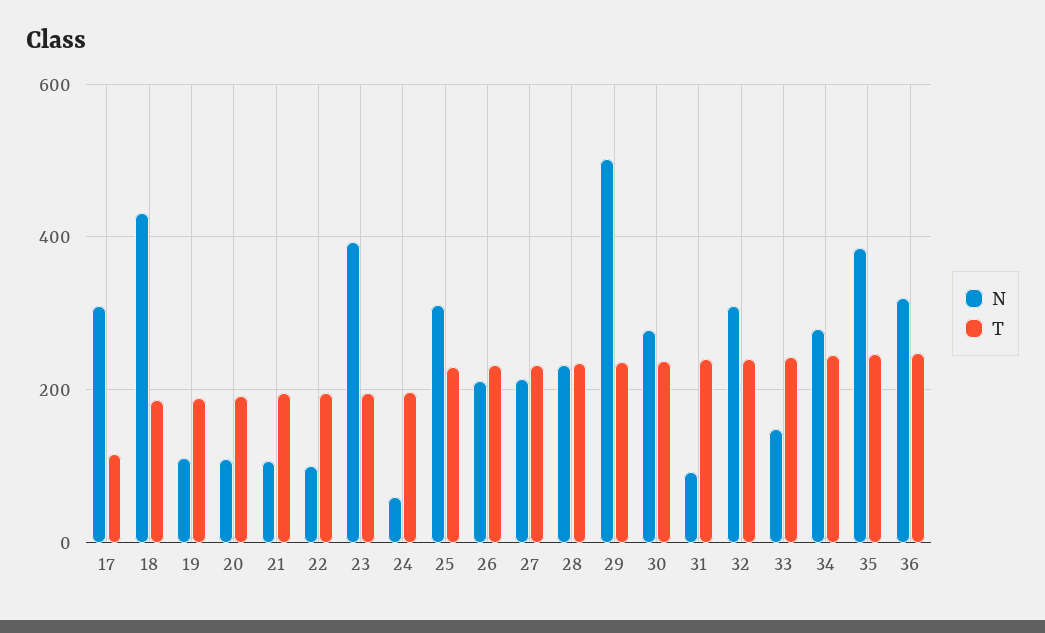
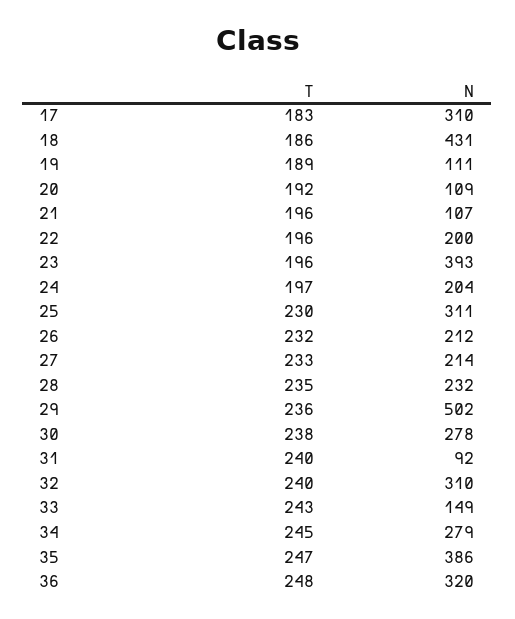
  {
    "N": {
      "17": 310,
      "18": 431,
      "19": 111,
      "20": 109,
      "21": 107,
-     "22": 100,
+     "22": 200,
      "23": 393,
-     "24": 60,
+     "24": 204,
      "25": 311,
      "26": 212,
      "27": 214,
      "28": 232,
      "29": 502,
      "30": 278,
      "31": 92,
      "32": 310,
      "33": 149,
      "34": 279,
      "35": 386,
      "36": 320
    },
    "T": {
-     "17": 120,
+     "17": 183,
      "18": 186,
      "19": 189,
      "20": 192,
      "21": 196,
      "22": 196,
      "23": 196,
      "24": 197,
      "25": 230,
      "26": 232,
      "27": 233,
      "28": 235,
      "29": 236,
      "30": 238,
      "31": 240,
      "32": 240,
      "33": 243,
      "34": 245,
      "35": 247,
      "36": 248
    }
  }

